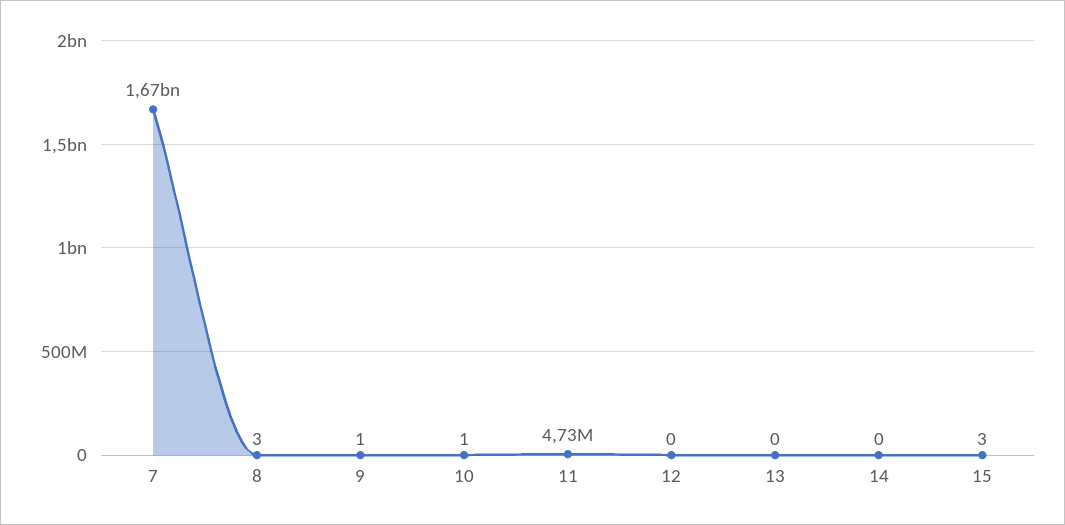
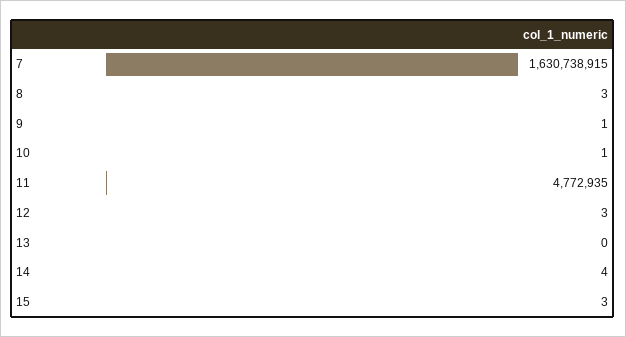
  {
-   "7": 1670000000,
+   "7": 1630738915,
    "8": 3,
    "9": 1,
    "10": 1,
-   "11": 4730000,
+   "11": 4772935,
-   "12": 0,
+   "12": 3,
    "13": 0,
-   "14": 0,
+   "14": 4,
    "15": 3
  }

